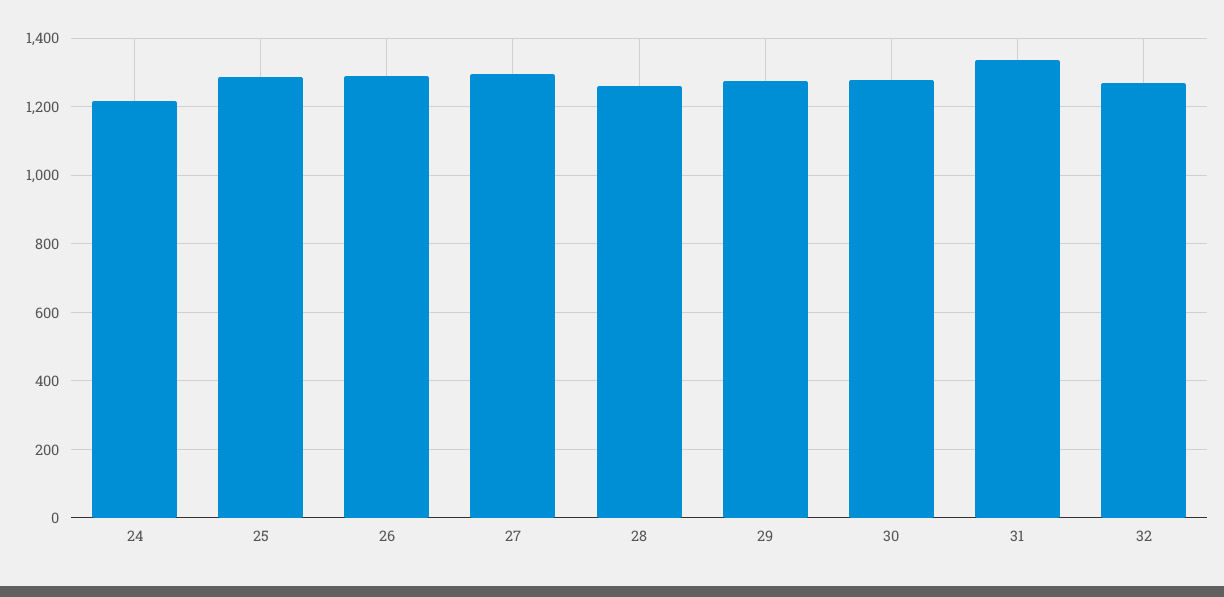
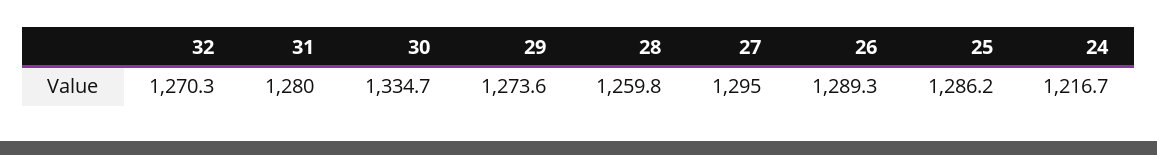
  {
    "24": 1216.7,
    "25": 1286.2,
    "26": 1289.3,
    "27": 1295,
    "28": 1259.8,
    "29": 1273.6,
-   "30": 1280,
+   "30": 1334.7,
-   "31": 1340,
+   "31": 1280,
    "32": 1270.3
  }

